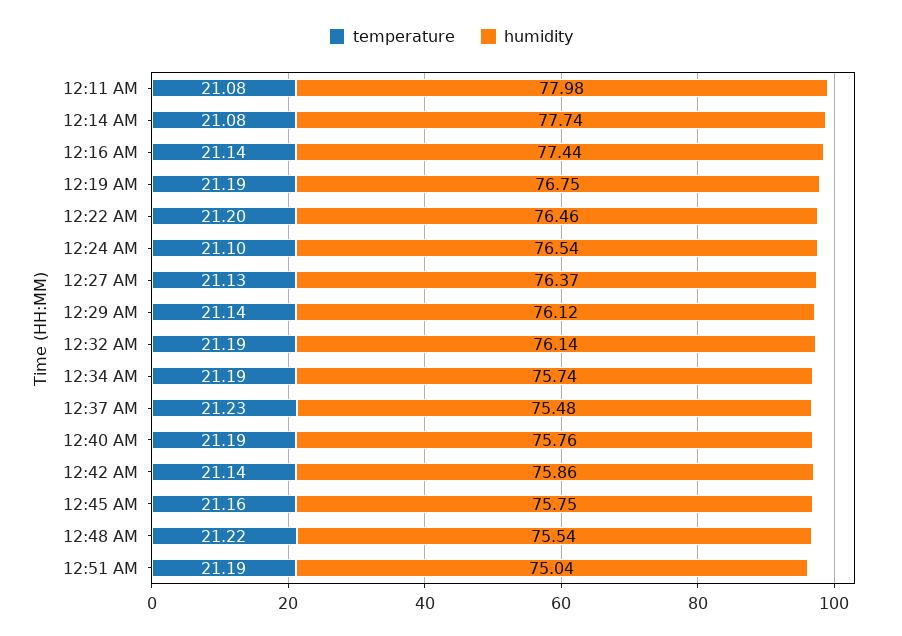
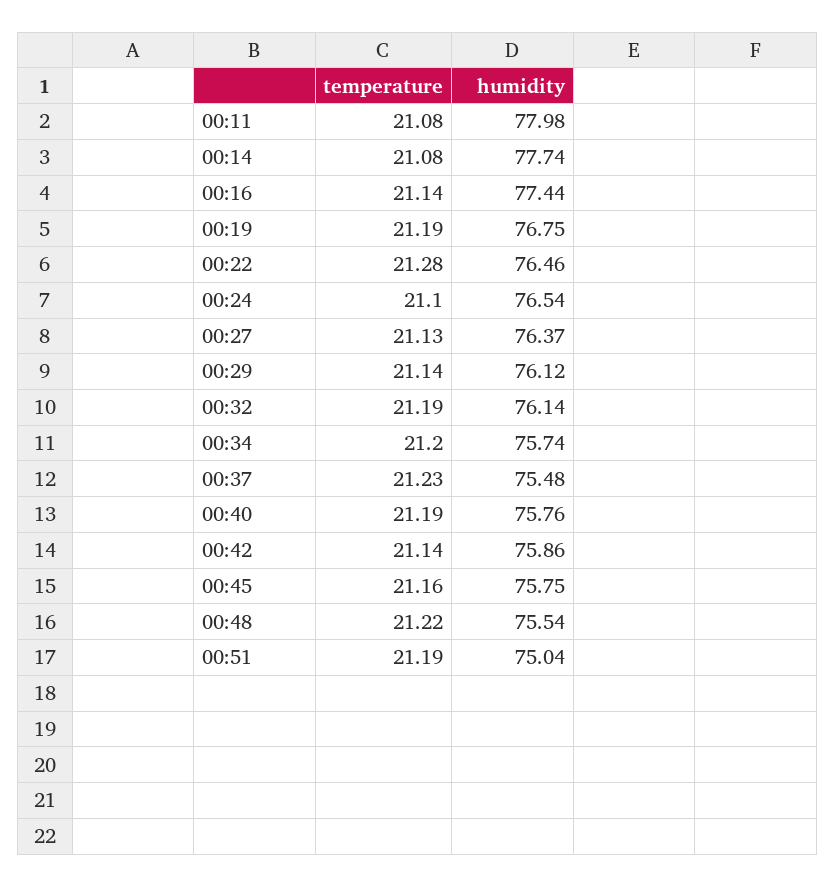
  {
    "temperature": {
      "12:11 AM": 21.08,
      "12:14 AM": 21.08,
      "12:16 AM": 21.14,
      "12:19 AM": 21.19,
-     "12:22 AM": 21.2,
+     "12:22 AM": 21.28,
      "12:24 AM": 21.1,
      "12:27 AM": 21.13,
      "12:29 AM": 21.14,
      "12:32 AM": 21.19,
-     "12:34 AM": 21.19,
+     "12:34 AM": 21.2,
      "12:37 AM": 21.23,
      "12:40 AM": 21.19,
      "12:42 AM": 21.14,
      "12:45 AM": 21.16,
      "12:48 AM": 21.22,
      "12:51 AM": 21.19
    },
    "humidity": {
      "12:11 AM": 77.98,
      "12:14 AM": 77.74,
      "12:16 AM": 77.44,
      "12:19 AM": 76.75,
      "12:22 AM": 76.46,
      "12:24 AM": 76.54,
      "12:27 AM": 76.37,
      "12:29 AM": 76.12,
      "12:32 AM": 76.14,
      "12:34 AM": 75.74,
      "12:37 AM": 75.48,
      "12:40 AM": 75.76,
      "12:42 AM": 75.86,
      "12:45 AM": 75.75,
      "12:48 AM": 75.54,
      "12:51 AM": 75.04
    }
  }

